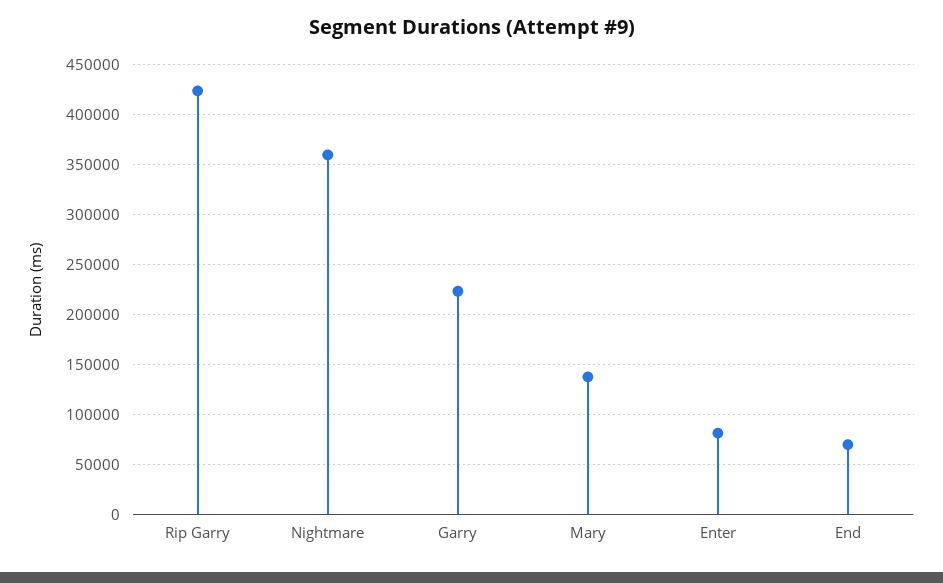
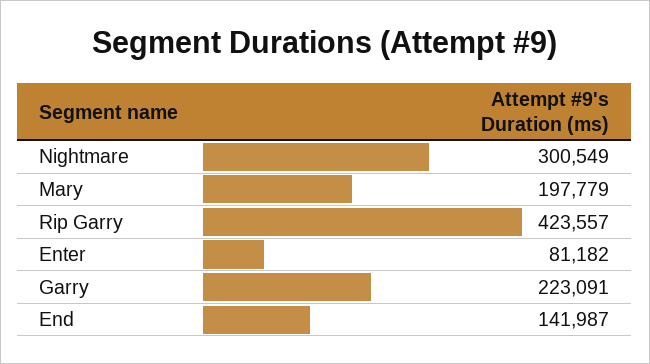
  {
    "Rip Garry": 423557,
-   "Nightmare": 360000,
+   "Nightmare": 300549,
    "Garry": 223091,
-   "Mary": 140000,
+   "Mary": 197779,
    "Enter": 81182,
-   "End": 70000
+   "End": 141987
  }

